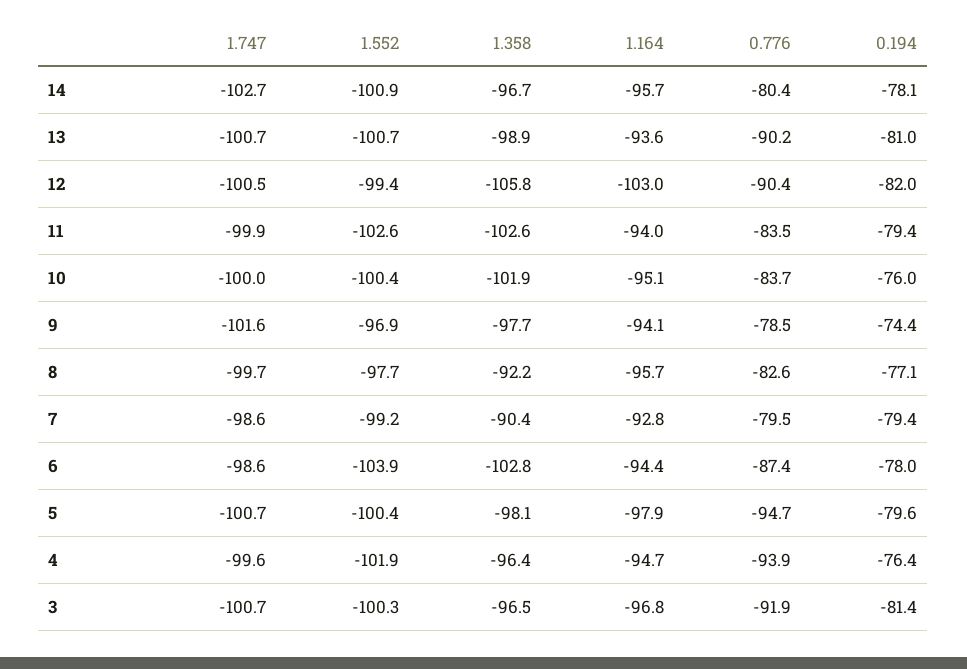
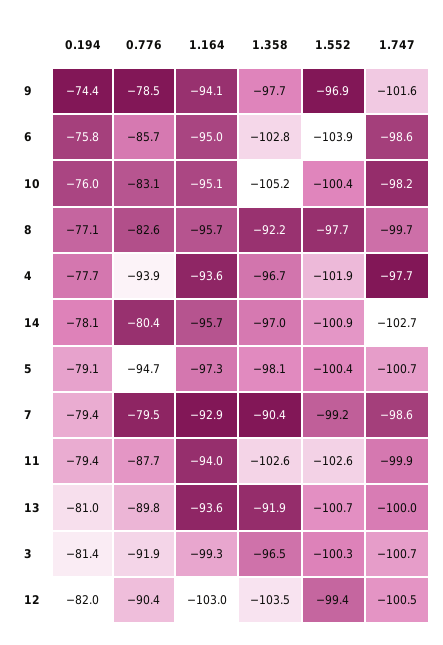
  {
    "1.747": {
      "14": -102.7,
-     "13": -100.7,
+     "13": -100,
      "12": -100.5,
      "11": -99.9,
-     "10": -100,
+     "10": -98.2,
      "9": -101.6,
      "8": -99.7,
      "7": -98.6,
      "6": -98.6,
      "5": -100.7,
-     "4": -99.6,
+     "4": -97.7,
      "3": -100.7
    },
    "1.552": {
      "14": -100.9,
      "13": -100.7,
      "12": -99.4,
      "11": -102.6,
      "10": -100.4,
      "9": -96.9,
      "8": -97.7,
      "7": -99.2,
      "6": -103.9,
      "5": -100.4,
      "4": -101.9,
      "3": -100.3
    },
    "1.358": {
-     "14": -96.7,
+     "14": -97,
-     "13": -98.9,
+     "13": -91.9,
-     "12": -105.8,
+     "12": -103.5,
      "11": -102.6,
-     "10": -101.9,
+     "10": -105.2,
      "9": -97.7,
      "8": -92.2,
      "7": -90.4,
      "6": -102.8,
      "5": -98.1,
-     "4": -96.4,
+     "4": -96.7,
      "3": -96.5
    },
    "1.164": {
      "14": -95.7,
      "13": -93.6,
      "12": -103,
      "11": -94,
      "10": -95.1,
      "9": -94.1,
      "8": -95.7,
-     "7": -92.8,
+     "7": -92.9,
-     "6": -94.4,
+     "6": -95,
-     "5": -97.9,
+     "5": -97.3,
-     "4": -94.7,
+     "4": -93.6,
-     "3": -96.8
+     "3": -99.3
    },
    "0.776": {
      "14": -80.4,
-     "13": -90.2,
+     "13": -89.8,
      "12": -90.4,
-     "11": -83.5,
+     "11": -87.7,
-     "10": -83.7,
+     "10": -83.1,
      "9": -78.5,
      "8": -82.6,
      "7": -79.5,
-     "6": -87.4,
+     "6": -85.7,
      "5": -94.7,
      "4": -93.9,
      "3": -91.9
    },
    "0.194": {
      "14": -78.1,
      "13": -81,
      "12": -82,
      "11": -79.4,
      "10": -76,
      "9": -74.4,
      "8": -77.1,
      "7": -79.4,
-     "6": -78,
+     "6": -75.8,
-     "5": -79.6,
+     "5": -79.1,
-     "4": -76.4,
+     "4": -77.7,
      "3": -81.4
    }
  }

